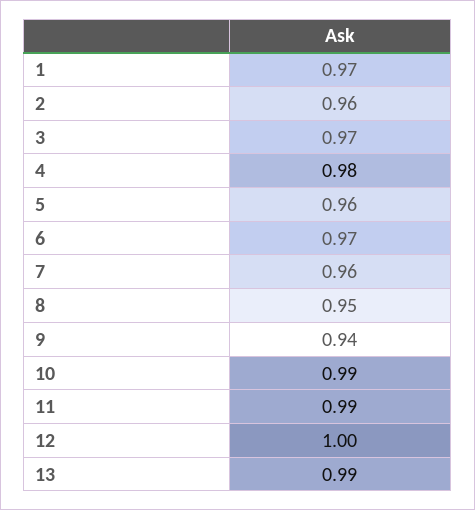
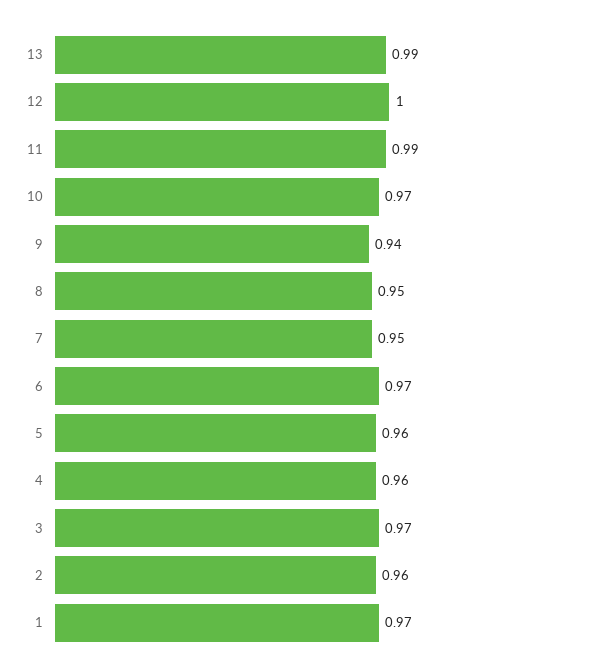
  {
    "1": 0.97,
    "2": 0.96,
    "3": 0.97,
-   "4": 0.98,
+   "4": 0.96,
    "5": 0.96,
    "6": 0.97,
-   "7": 0.96,
+   "7": 0.95,
    "8": 0.95,
    "9": 0.94,
-   "10": 0.99,
+   "10": 0.97,
    "11": 0.99,
    "12": 1,
    "13": 0.99
  }

